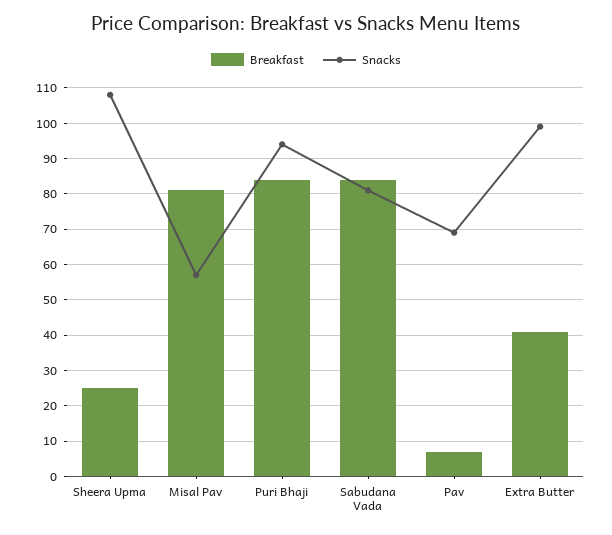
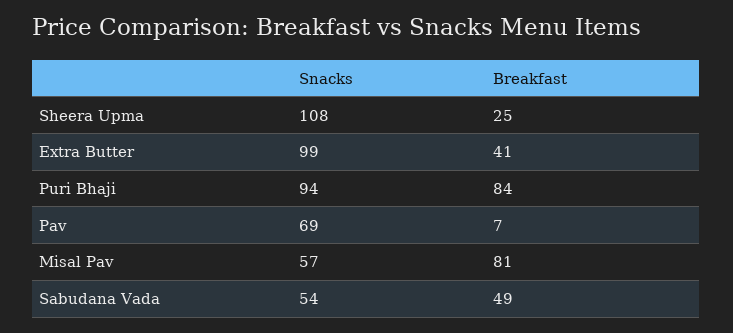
  {
    "Breakfast": {
      "Sheera Upma": 25,
      "Misal Pav": 81,
      "Puri Bhaji": 84,
-     "Sabudana Vada": 85,
+     "Sabudana Vada": 49,
      "Pav": 7,
      "Extra Butter": 41
    },
    "Snacks": {
      "Sheera Upma": 108,
      "Misal Pav": 57,
      "Puri Bhaji": 94,
-     "Sabudana Vada": 80,
+     "Sabudana Vada": 54,
      "Pav": 69,
      "Extra Butter": 99
    }
  }

